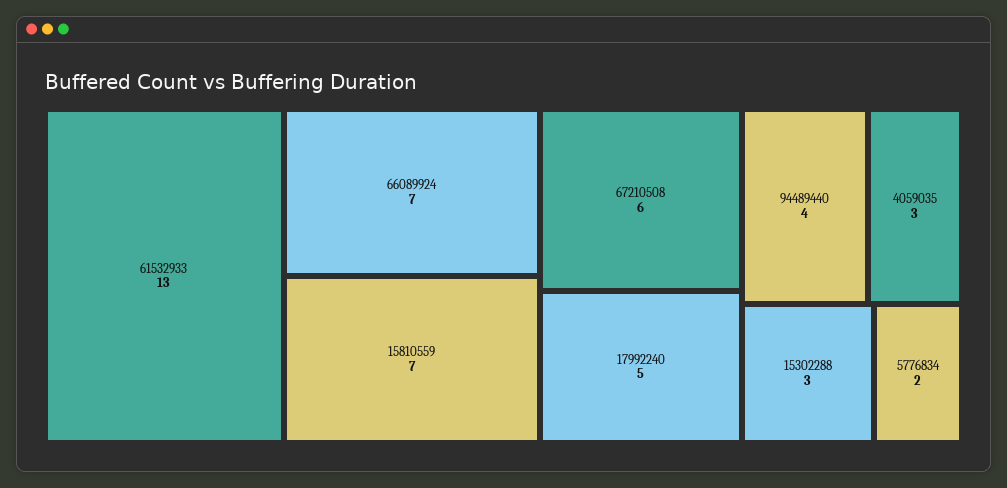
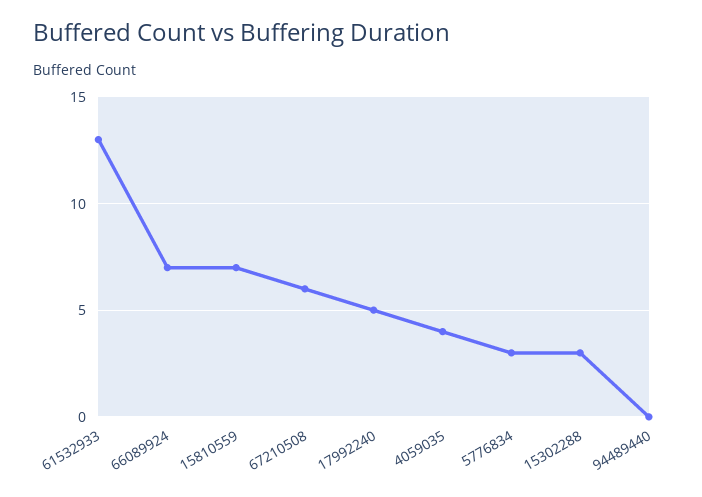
  {
    "61532933": 13,
    "66089924": 7,
    "15810559": 7,
    "67210508": 6,
    "17992240": 5,
-   "94489440": 4,
+   "94489440": 0,
-   "4059035": 3,
+   "4059035": 4,
    "15302288": 3,
-   "5776834": 2
+   "5776834": 3
  }

